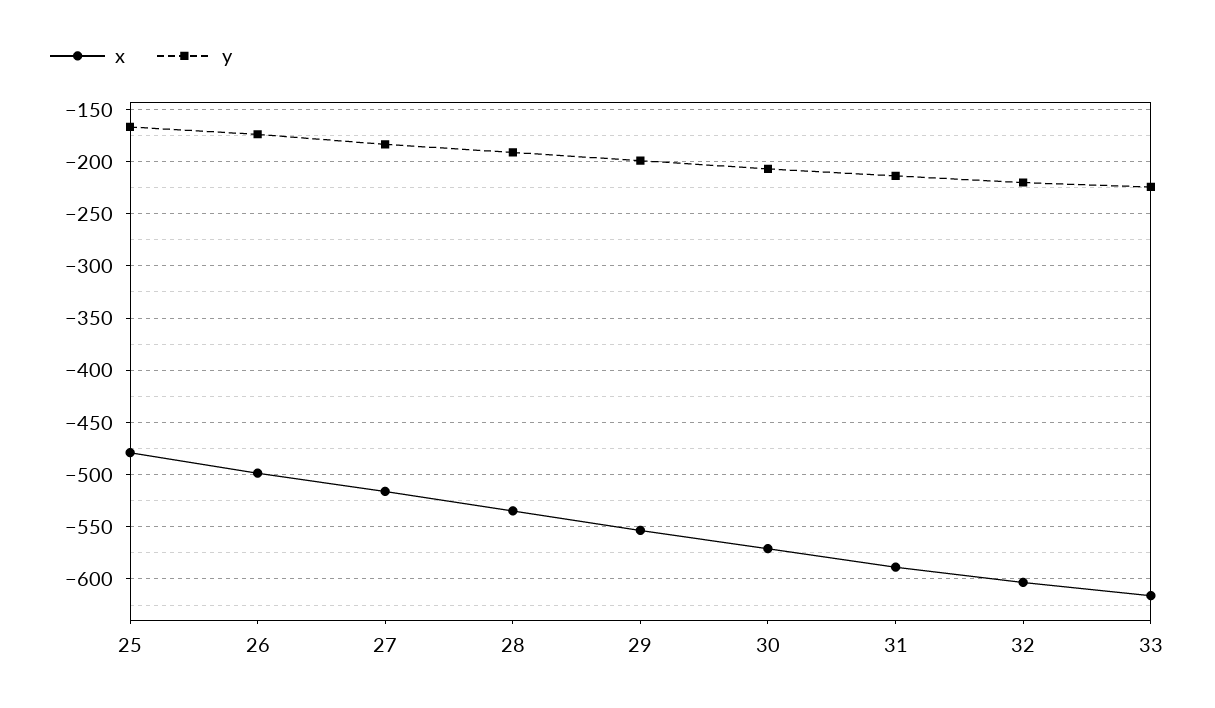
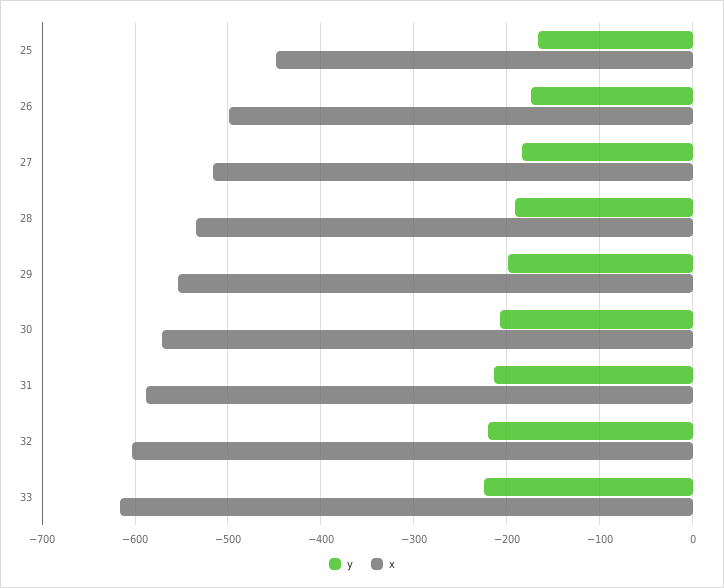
  {
    "x": {
-     "25": -480,
+     "25": -450,
      "26": -500,
      "27": -520,
      "28": -530,
      "29": -550,
      "30": -570,
      "31": -590,
      "32": -600,
      "33": -620
    },
    "y": {
      "25": -170,
      "26": -170,
      "27": -180,
      "28": -190,
      "29": -200,
      "30": -210,
      "31": -210,
      "32": -220,
      "33": -220
    }
  }

